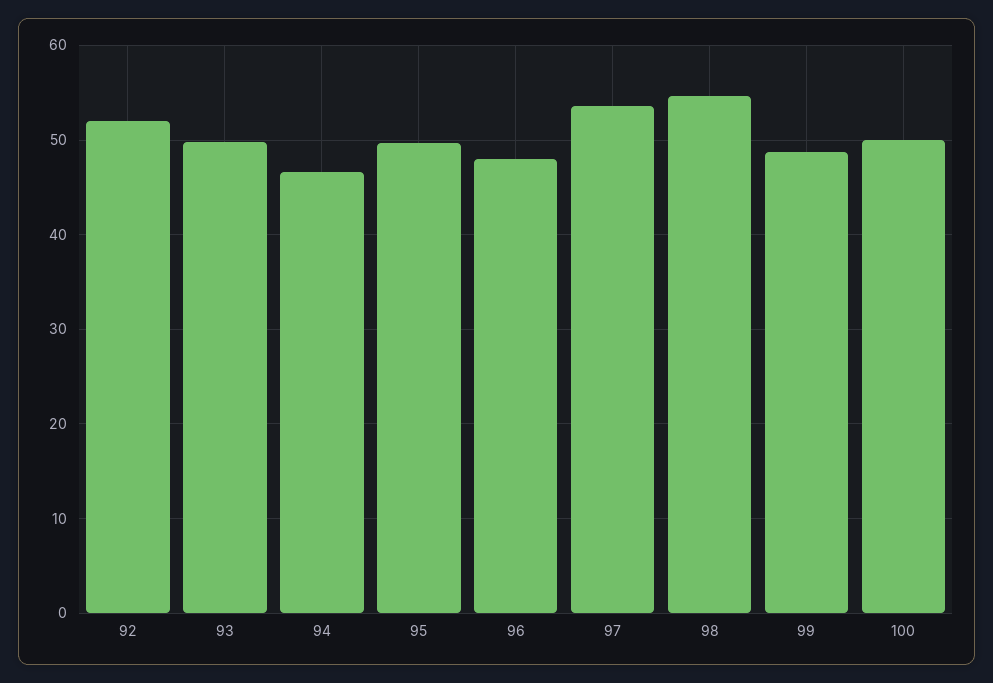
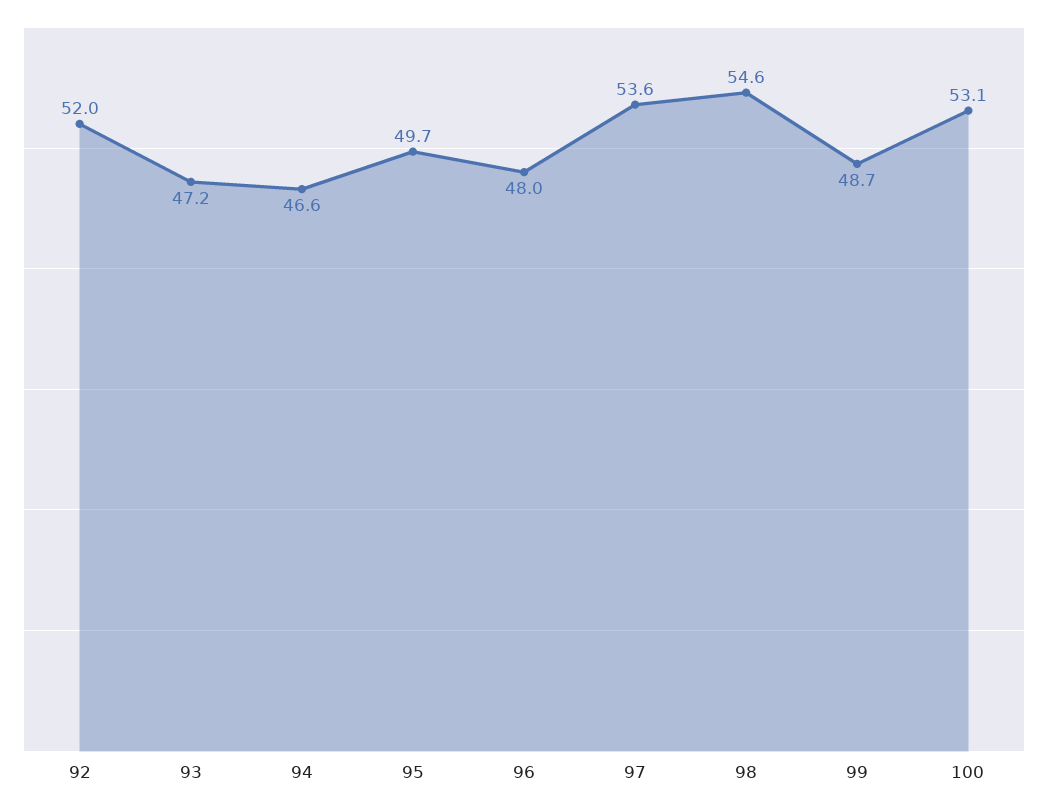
  {
    "92": 52,
-   "93": 50,
+   "93": 47.2,
    "94": 46.6,
    "95": 49.7,
    "96": 48,
    "97": 53.6,
    "98": 54.6,
    "99": 48.7,
-   "100": 50
+   "100": 53.1
  }

